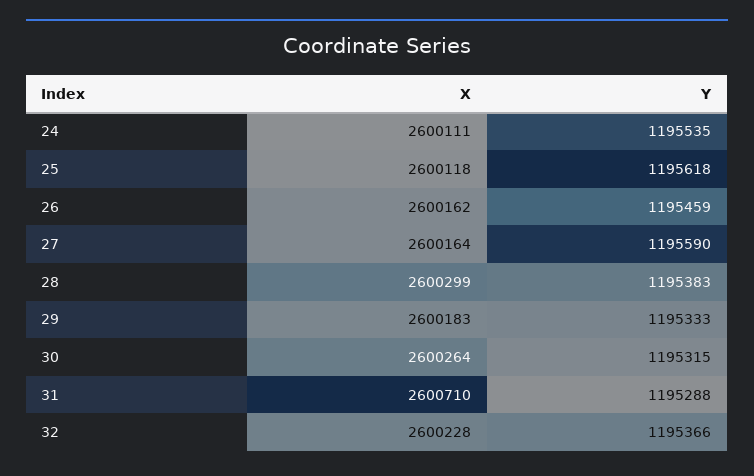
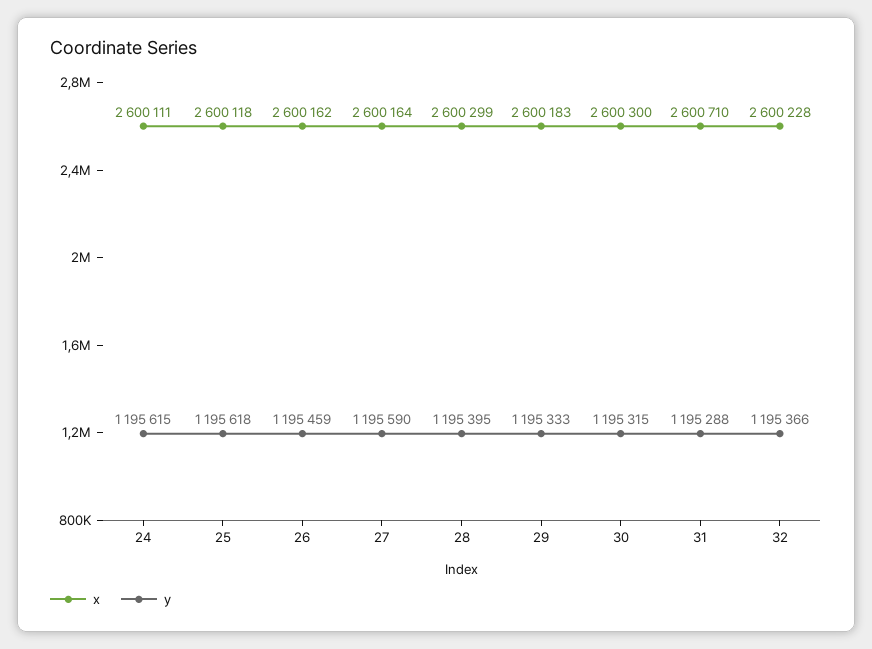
  {
    "X": {
      "24": 2600111,
      "25": 2600118,
      "26": 2600162,
      "27": 2600164,
      "28": 2600299,
      "29": 2600183,
-     "30": 2600264,
+     "30": 2600300,
      "31": 2600710,
      "32": 2600228
    },
    "Y": {
-     "24": 1195535,
+     "24": 1195615,
      "25": 1195618,
      "26": 1195459,
      "27": 1195590,
-     "28": 1195383,
+     "28": 1195395,
      "29": 1195333,
      "30": 1195315,
      "31": 1195288,
      "32": 1195366
    }
  }

